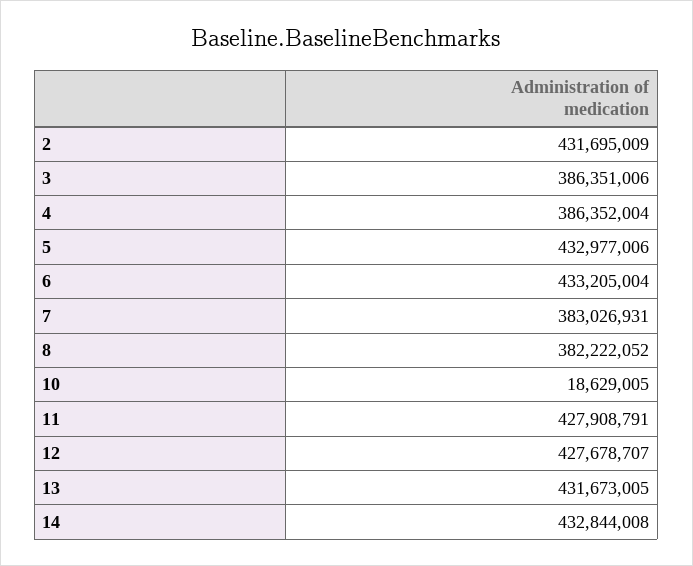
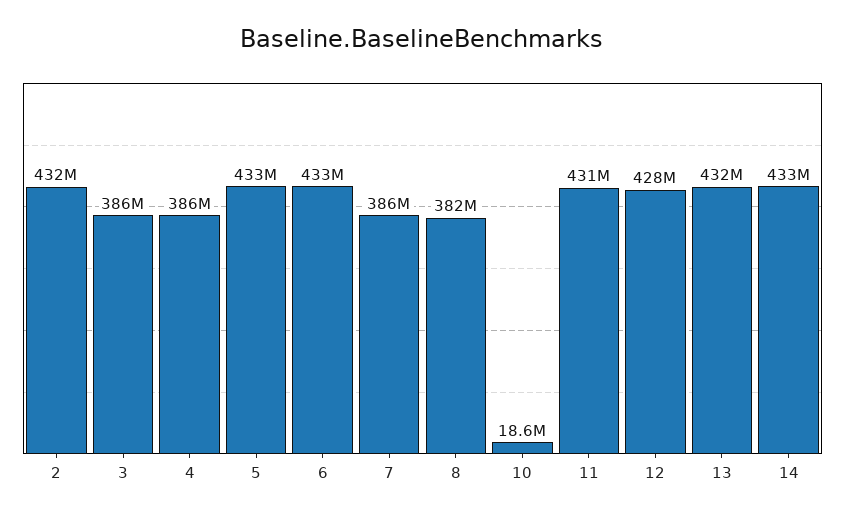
  {
    "2": 431695009,
    "3": 386351006,
    "4": 386352004,
    "5": 432977006,
    "6": 433205004,
-   "7": 383026931,
+   "7": 386000000,
    "8": 382222052,
    "10": 18629005,
-   "11": 427908791,
+   "11": 431000000,
    "12": 427678707,
    "13": 431673005,
    "14": 432844008
  }

